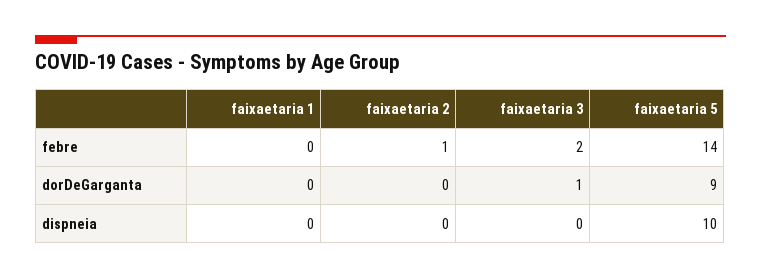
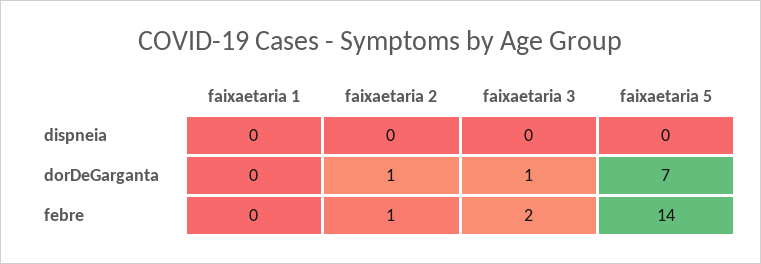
  {
    "faixaetaria 1": {
      "febre": 0,
      "dorDeGarganta": 0,
      "dispneia": 0
    },
    "faixaetaria 2": {
      "febre": 1,
-     "dorDeGarganta": 0,
+     "dorDeGarganta": 1,
      "dispneia": 0
    },
    "faixaetaria 3": {
      "febre": 2,
      "dorDeGarganta": 1,
      "dispneia": 0
    },
    "faixaetaria 5": {
      "febre": 14,
-     "dorDeGarganta": 9,
+     "dorDeGarganta": 7,
-     "dispneia": 10
+     "dispneia": 0
    }
  }

